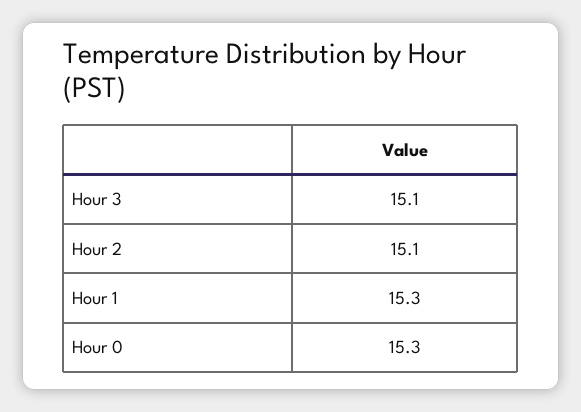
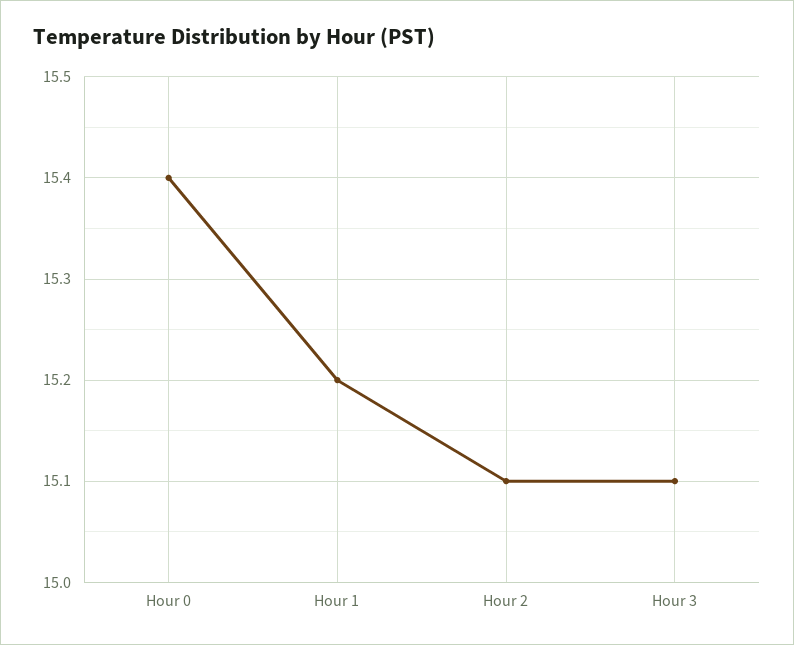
  {
    "Hour 3": 15.1,
    "Hour 2": 15.1,
-   "Hour 1": 15.3,
+   "Hour 1": 15.2,
-   "Hour 0": 15.3
+   "Hour 0": 15.4
  }

